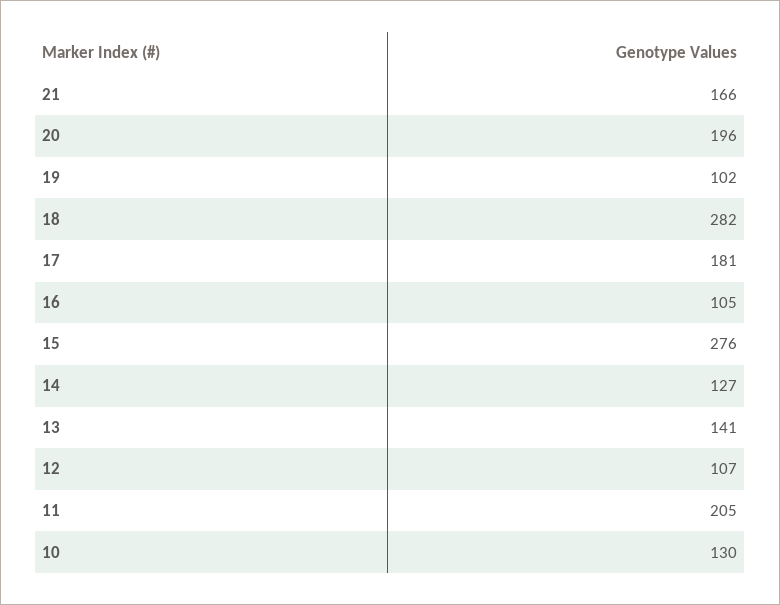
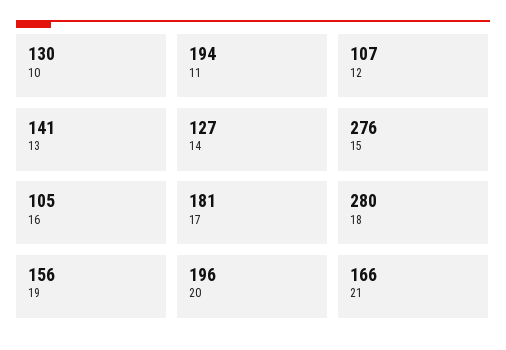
  {
    "21": 166,
    "20": 196,
-   "19": 102,
+   "19": 156,
-   "18": 282,
+   "18": 280,
    "17": 181,
    "16": 105,
    "15": 276,
    "14": 127,
    "13": 141,
    "12": 107,
-   "11": 205,
+   "11": 194,
    "10": 130
  }

